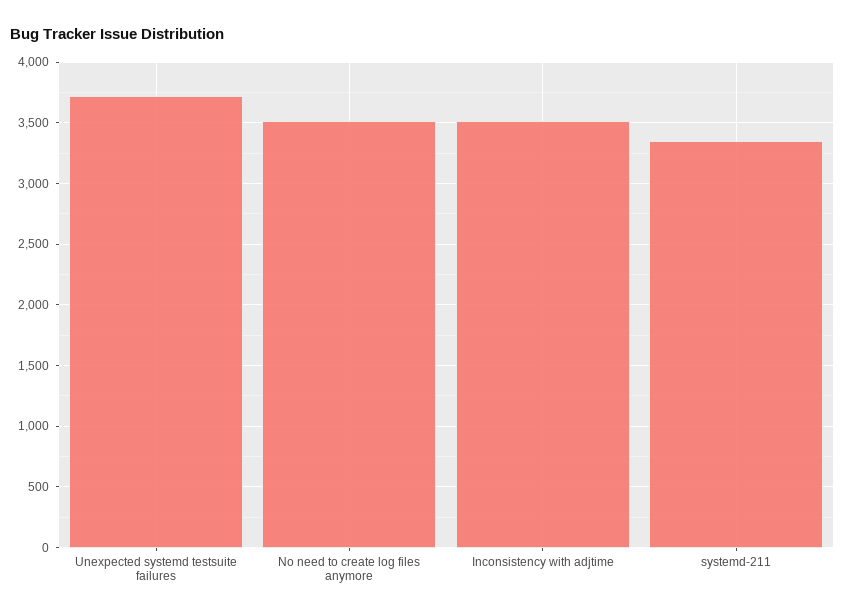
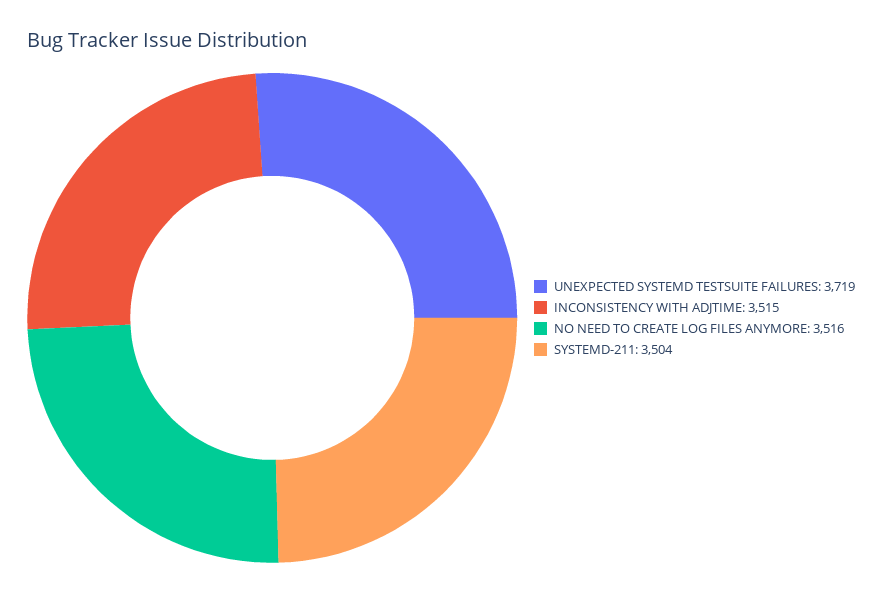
  {
    "Unexpected systemd testsuite failures": 3719,
    "No need to create log files anymore": 3516,
    "Inconsistency with adjtime": 3515,
-   "systemd-211": 3350
+   "systemd-211": 3504
  }

